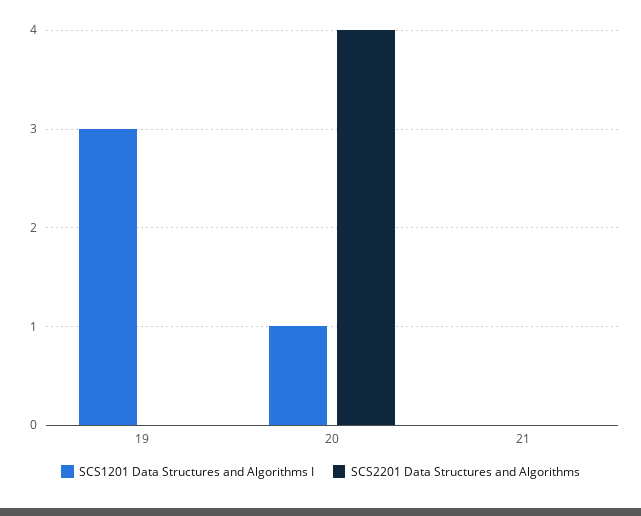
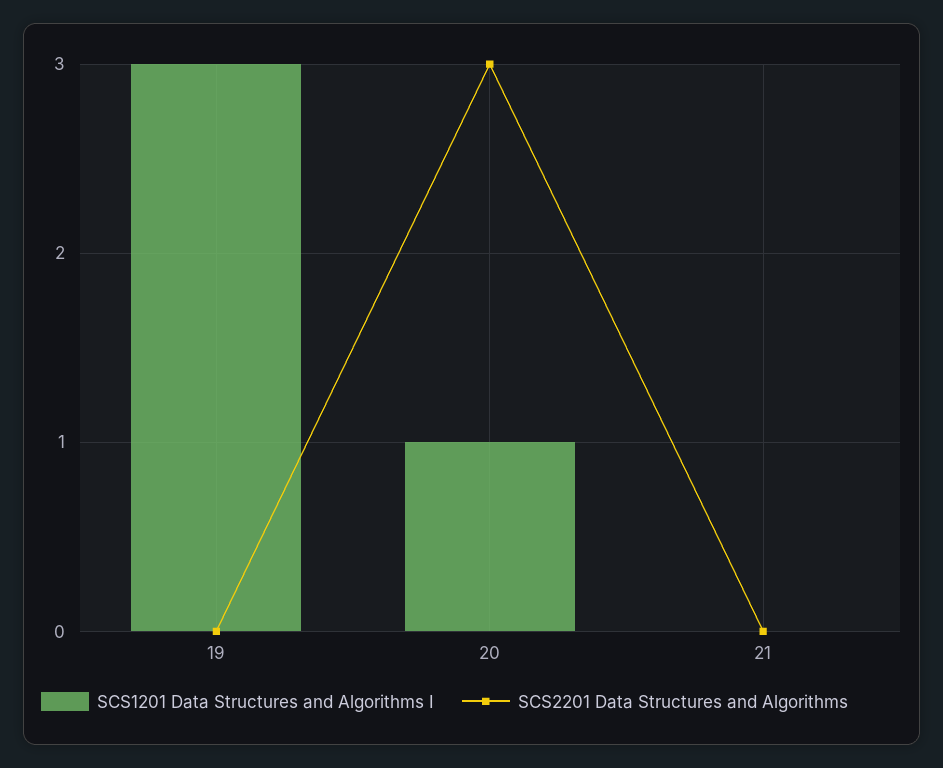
  {
    "SCS1201 Data Structures and Algorithms I": {
      "19": 3,
      "20": 1,
      "21": 0
    },
    "SCS2201 Data Structures and Algorithms": {
      "19": 0,
-     "20": 4,
+     "20": 3,
      "21": 0
    }
  }

